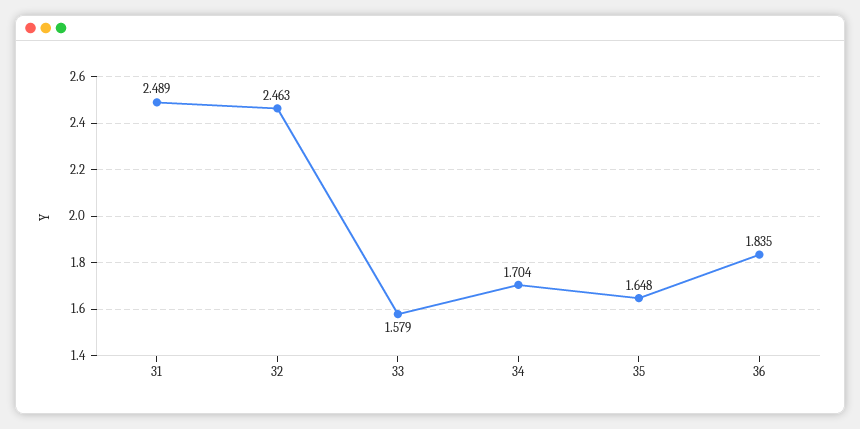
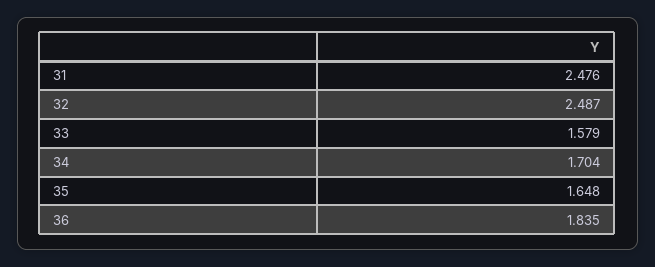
  {
-   "31": 2.489,
+   "31": 2.476,
-   "32": 2.463,
+   "32": 2.487,
    "33": 1.579,
    "34": 1.704,
    "35": 1.648,
    "36": 1.835
  }

